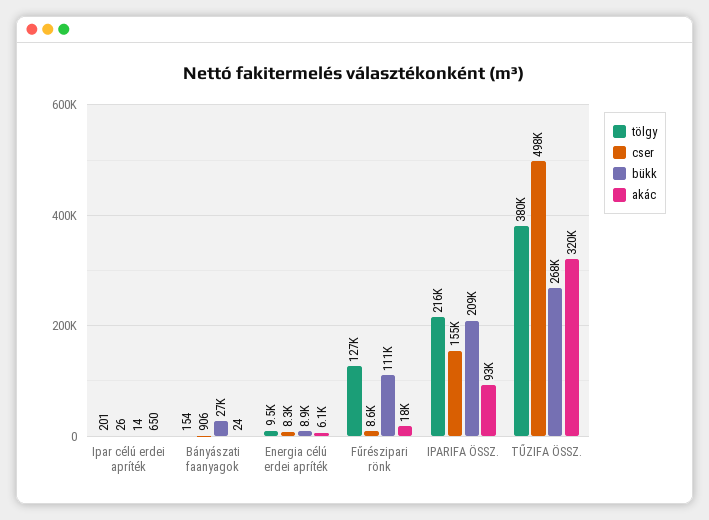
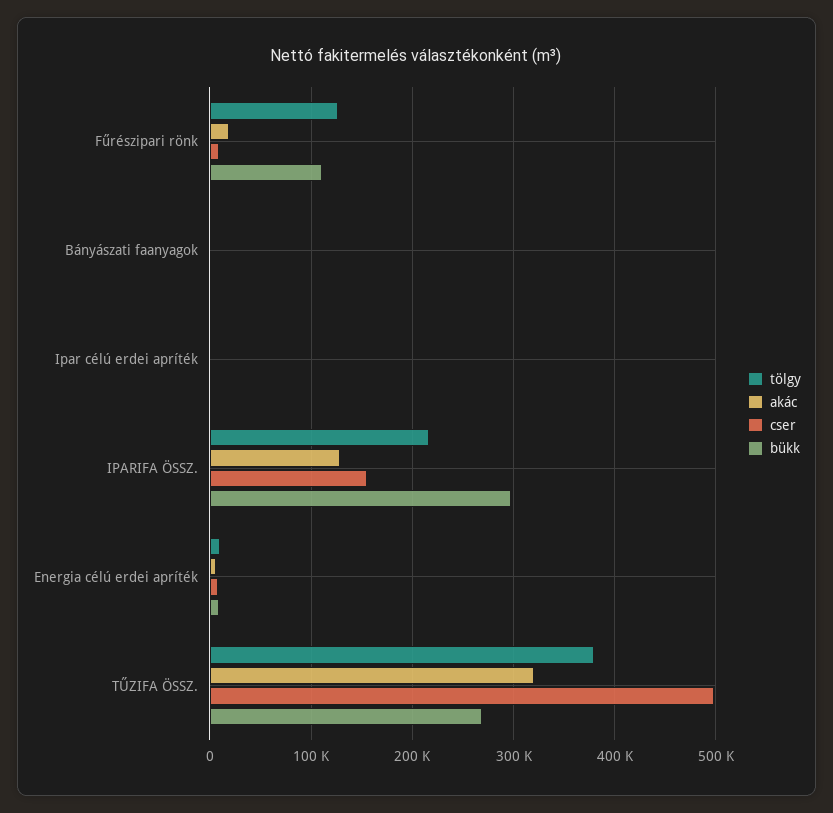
  {
    "tölgy": {
      "Ipar célú erdei apríték": 201,
      "Bányászati faanyagok": 154,
      "Energia célú erdei apríték": 9500,
      "Fűrészipari rönk": 127000,
      "IPARIFA ÖSSZ.": 216000,
      "TŰZIFA ÖSSZ.": 380000
    },
    "cser": {
      "Ipar célú erdei apríték": 26,
      "Bányászati faanyagok": 906,
      "Energia célú erdei apríték": 8300,
      "Fűrészipari rönk": 8600,
      "IPARIFA ÖSSZ.": 155000,
      "TŰZIFA ÖSSZ.": 498000
    },
    "bükk": {
      "Ipar célú erdei apríték": 14,
-     "Bányászati faanyagok": 27000,
+     "Bányászati faanyagok": 0,
      "Energia célú erdei apríték": 8900,
      "Fűrészipari rönk": 111000,
-     "IPARIFA ÖSSZ.": 209000,
+     "IPARIFA ÖSSZ.": 300000,
      "TŰZIFA ÖSSZ.": 268000
    },
    "akác": {
      "Ipar célú erdei apríték": 650,
      "Bányászati faanyagok": 24,
      "Energia célú erdei apríték": 6100,
      "Fűrészipari rönk": 18000,
-     "IPARIFA ÖSSZ.": 93000,
+     "IPARIFA ÖSSZ.": 130000,
      "TŰZIFA ÖSSZ.": 320000
    }
  }

